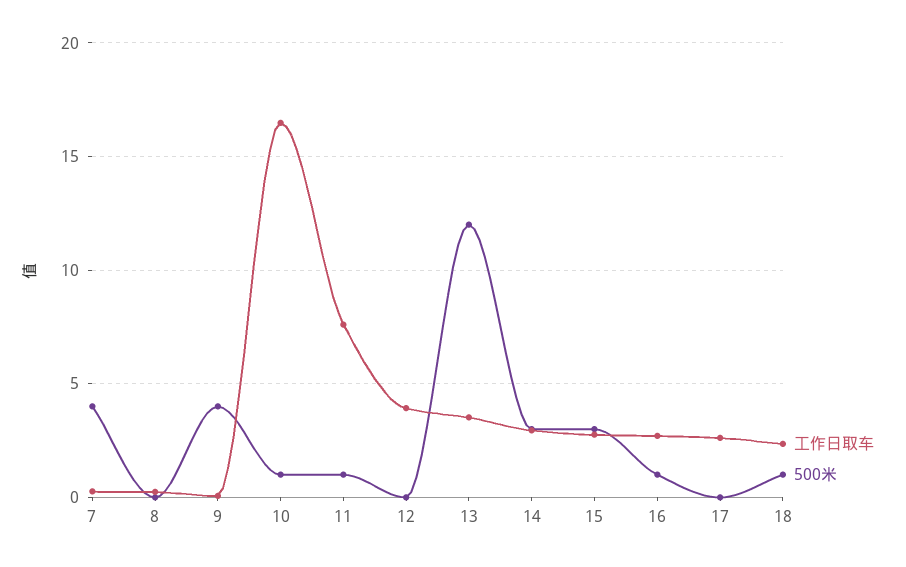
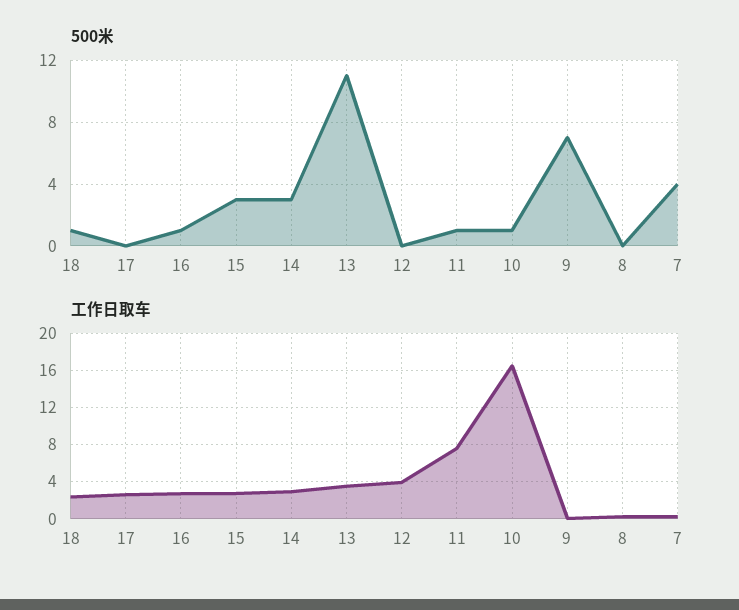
  {
    "工作日取车": {
      "7": 0.5,
      "8": 0,
      "9": 0,
      "10": 16.5,
      "11": 7.5,
      "12": 4,
      "13": 3.5,
      "14": 3,
      "15": 3,
      "16": 2.5,
      "17": 2.5,
      "18": 2.5
    },
    "500米": {
      "7": 4,
      "8": 0,
-     "9": 4,
+     "9": 7,
      "10": 1,
      "11": 1,
      "12": 0,
-     "13": 12,
+     "13": 11,
      "14": 3,
      "15": 3,
      "16": 1,
      "17": 0,
      "18": 1
    }
  }

